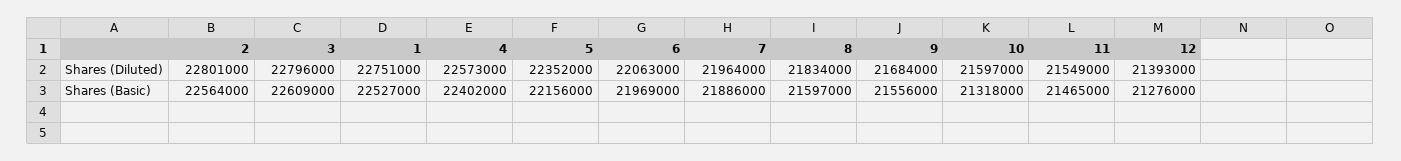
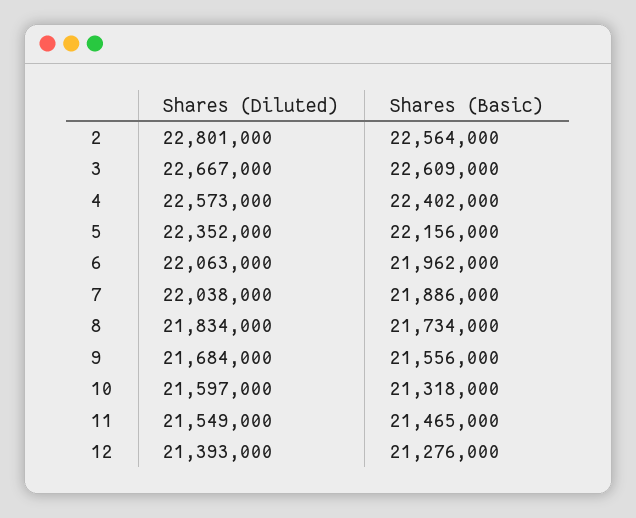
  {
    "2": {
      "Shares (Diluted)": 22801000,
      "Shares (Basic)": 22564000
    },
    "3": {
-     "Shares (Diluted)": 22796000,
+     "Shares (Diluted)": 22667000,
      "Shares (Basic)": 22609000
    },
-   "1": {
-     "Shares (Diluted)": 22751000,
-     "Shares (Basic)": 22527000
-   },
    "4": {
      "Shares (Diluted)": 22573000,
      "Shares (Basic)": 22402000
    },
    "5": {
      "Shares (Diluted)": 22352000,
      "Shares (Basic)": 22156000
    },
    "6": {
      "Shares (Diluted)": 22063000,
-     "Shares (Basic)": 21969000
+     "Shares (Basic)": 21962000
    },
    "7": {
-     "Shares (Diluted)": 21964000,
+     "Shares (Diluted)": 22038000,
      "Shares (Basic)": 21886000
    },
    "8": {
      "Shares (Diluted)": 21834000,
-     "Shares (Basic)": 21597000
+     "Shares (Basic)": 21734000
    },
    "9": {
      "Shares (Diluted)": 21684000,
      "Shares (Basic)": 21556000
    },
    "10": {
      "Shares (Diluted)": 21597000,
      "Shares (Basic)": 21318000
    },
    "11": {
      "Shares (Diluted)": 21549000,
      "Shares (Basic)": 21465000
    },
    "12": {
      "Shares (Diluted)": 21393000,
      "Shares (Basic)": 21276000
    }
  }

